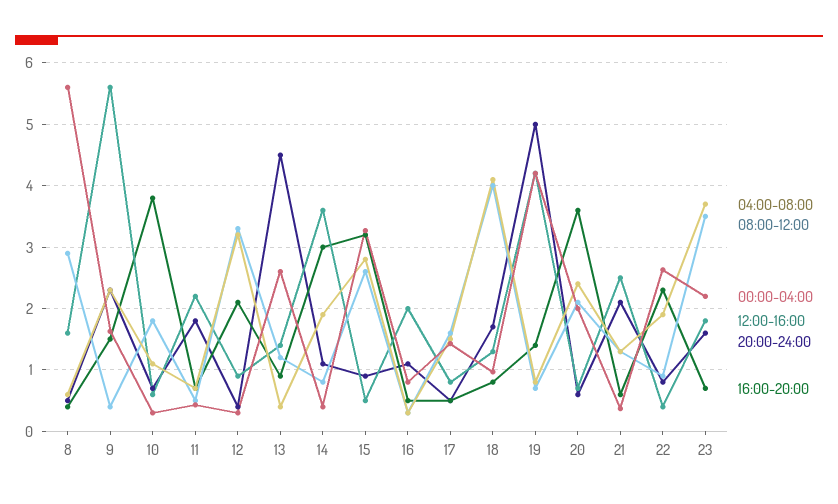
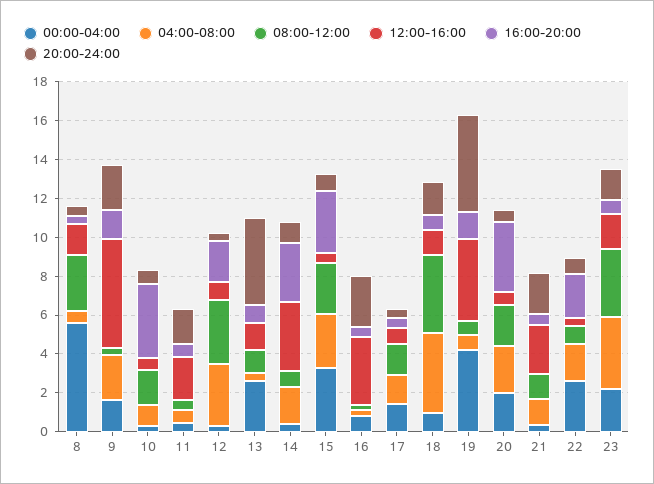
  {
    "04:00-08:00": {
      "8": 0.6,
      "9": 2.3,
      "10": 1.1,
      "11": 0.7,
      "12": 3.2,
      "13": 0.4,
      "14": 1.9,
      "15": 2.8,
      "16": 0.3,
      "17": 1.5,
      "18": 4.1,
      "19": 0.8,
      "20": 2.4,
      "21": 1.3,
      "22": 1.9,
      "23": 3.7
    },
    "08:00-12:00": {
      "8": 2.9,
      "9": 0.4,
      "10": 1.8,
      "11": 0.5,
      "12": 3.3,
      "13": 1.2,
      "14": 0.8,
      "15": 2.6,
      "16": 0.3,
      "17": 1.6,
      "18": 4,
      "19": 0.7,
      "20": 2.1,
      "21": 1.3,
      "22": 0.9,
      "23": 3.5
    },
    "00:00-04:00": {
      "8": 5.6,
      "9": 1.6,
      "10": 0.3,
      "11": 0.4,
      "12": 0.3,
      "13": 2.6,
      "14": 0.4,
      "15": 3.3,
      "16": 0.8,
      "17": 1.4,
      "18": 1,
      "19": 4.2,
      "20": 2,
      "21": 0.4,
      "22": 2.6,
      "23": 2.2
    },
    "12:00-16:00": {
      "8": 1.6,
      "9": 5.6,
      "10": 0.6,
      "11": 2.2,
      "12": 0.9,
      "13": 1.4,
      "14": 3.6,
      "15": 0.5,
-     "16": 2,
+     "16": 3.5,
      "17": 0.8,
      "18": 1.3,
      "19": 4.2,
      "20": 0.7,
      "21": 2.5,
      "22": 0.4,
      "23": 1.8
    },
    "20:00-24:00": {
      "8": 0.5,
      "9": 2.3,
      "10": 0.7,
      "11": 1.8,
      "12": 0.4,
      "13": 4.5,
      "14": 1.1,
      "15": 0.9,
-     "16": 1.1,
+     "16": 2.5,
      "17": 0.5,
      "18": 1.7,
      "19": 5,
      "20": 0.6,
      "21": 2.1,
      "22": 0.8,
      "23": 1.6
    },
    "16:00-20:00": {
      "8": 0.4,
      "9": 1.5,
      "10": 3.8,
      "11": 0.7,
      "12": 2.1,
      "13": 0.9,
      "14": 3,
      "15": 3.2,
      "16": 0.5,
      "17": 0.5,
      "18": 0.8,
      "19": 1.4,
      "20": 3.6,
      "21": 0.6,
      "22": 2.3,
      "23": 0.7
    }
  }

